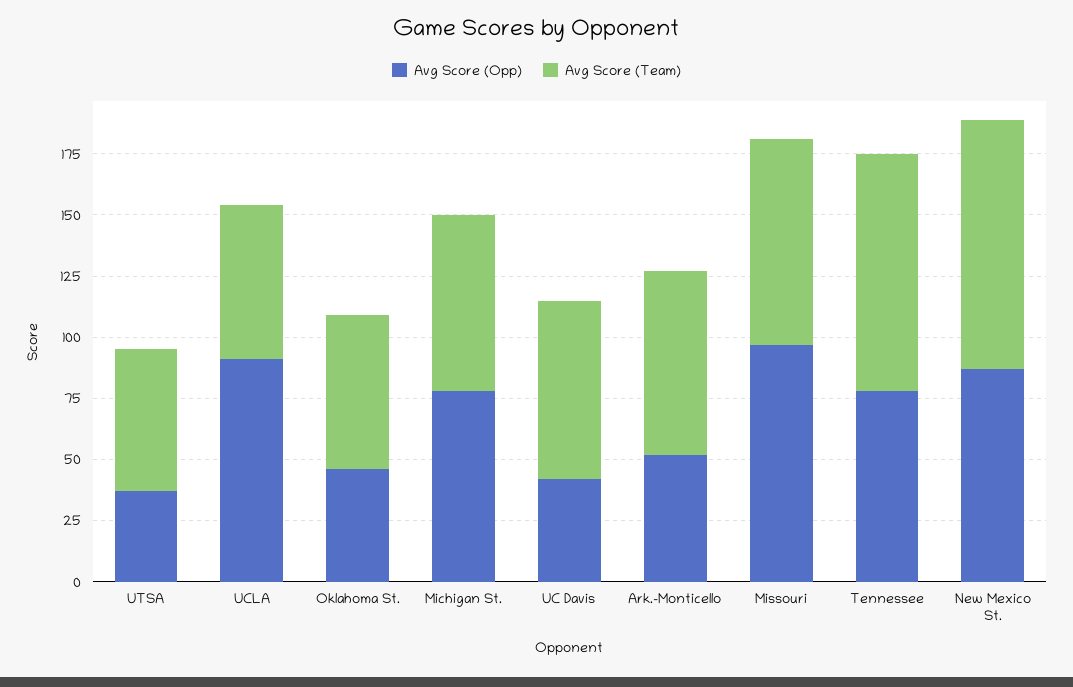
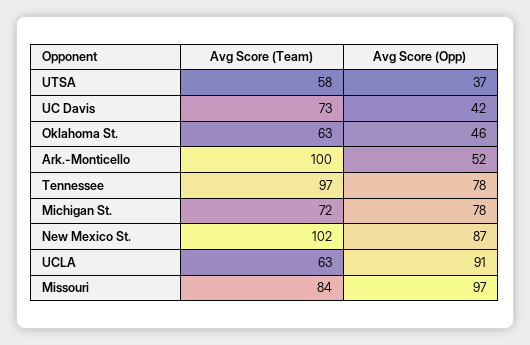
  {
    "Avg Score (Opp)": {
      "UTSA": 37,
      "UCLA": 91,
      "Oklahoma St.": 46,
      "Michigan St.": 78,
      "UC Davis": 42,
      "Ark.-Monticello": 52,
      "Missouri": 97,
      "Tennessee": 78,
      "New Mexico St.": 87
    },
    "Avg Score (Team)": {
      "UTSA": 58,
      "UCLA": 63,
      "Oklahoma St.": 63,
      "Michigan St.": 72,
      "UC Davis": 73,
-     "Ark.-Monticello": 75,
+     "Ark.-Monticello": 100,
      "Missouri": 84,
      "Tennessee": 97,
      "New Mexico St.": 102
    }
  }

